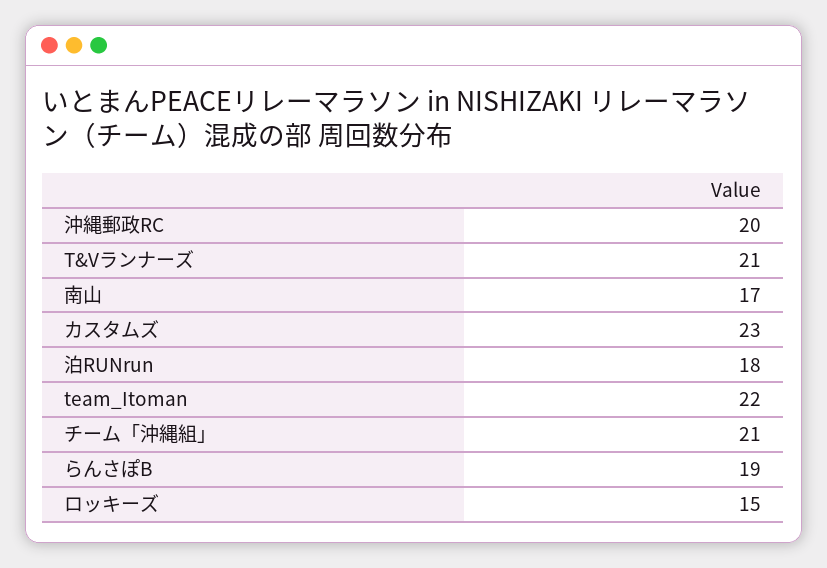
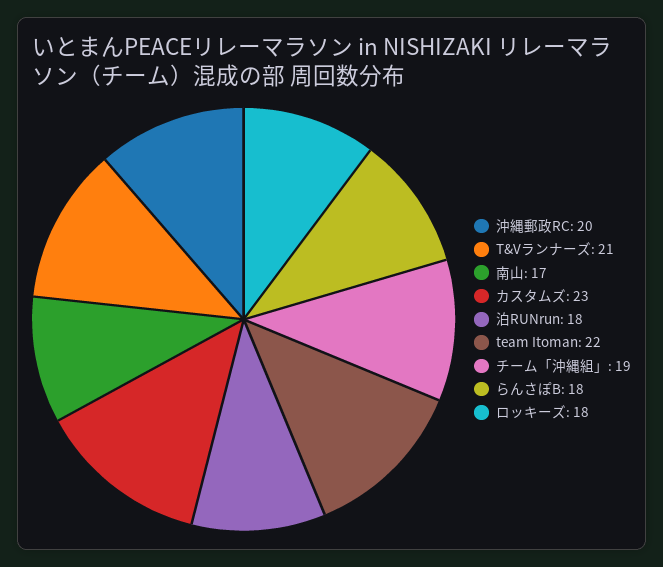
  {
    "沖縄郵政RC": 20,
    "T&Vランナーズ": 21,
    "南山": 17,
    "カスタムズ": 23,
    "泊RUNrun": 18,
    "team_Itoman": 22,
-   "チーム「沖縄組」": 21,
+   "チーム「沖縄組」": 19,
-   "らんさぽB": 19,
+   "らんさぽB": 18,
-   "ロッキーズ": 15
+   "ロッキーズ": 18
  }

